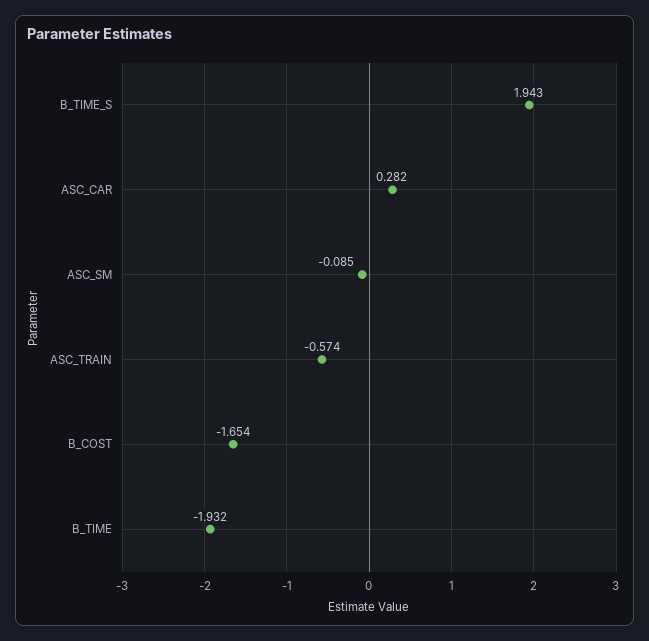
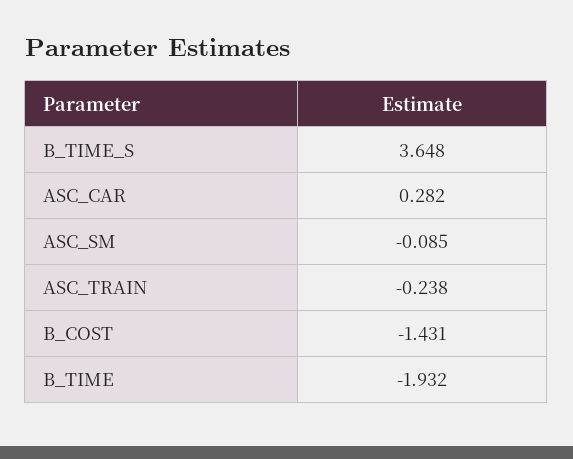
  {
-   "B_TIME_S": 1.943,
+   "B_TIME_S": 3.648,
    "ASC_CAR": 0.282,
    "ASC_SM": -0.085,
-   "ASC_TRAIN": -0.574,
+   "ASC_TRAIN": -0.238,
-   "B_COST": -1.654,
+   "B_COST": -1.431,
    "B_TIME": -1.932
  }

